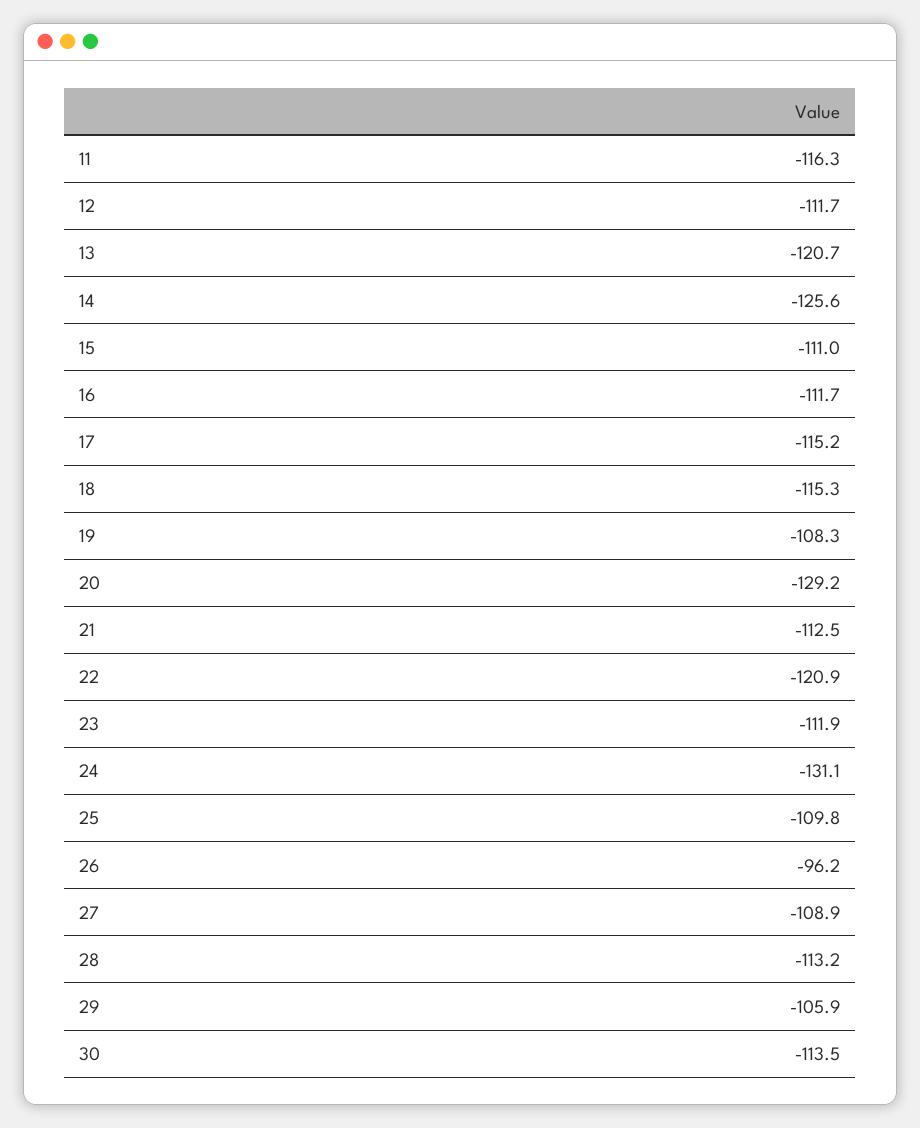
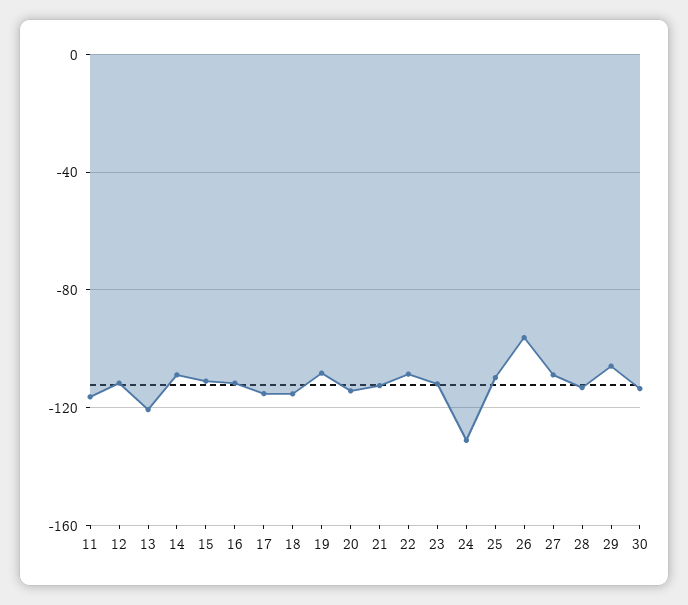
  {
    "11": -116.3,
    "12": -111.7,
    "13": -120.7,
-   "14": -125.6,
+   "14": -110,
    "15": -111,
    "16": -111.7,
    "17": -115.2,
    "18": -115.3,
    "19": -108.3,
-   "20": -129.2,
+   "20": -115,
    "21": -112.5,
-   "22": -120.9,
+   "22": -110,
    "23": -111.9,
    "24": -131.1,
    "25": -109.8,
    "26": -96.2,
    "27": -108.9,
    "28": -113.2,
    "29": -105.9,
    "30": -113.5
  }

